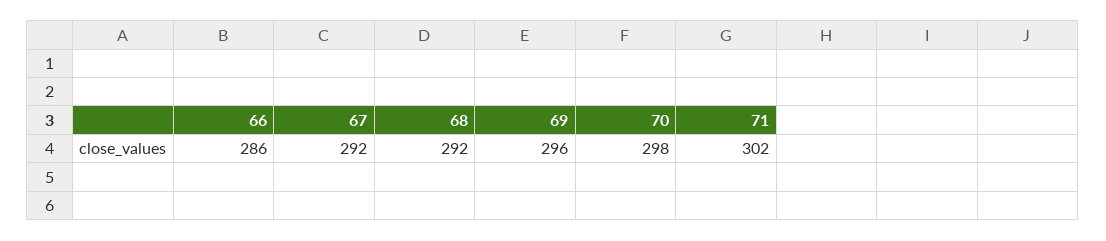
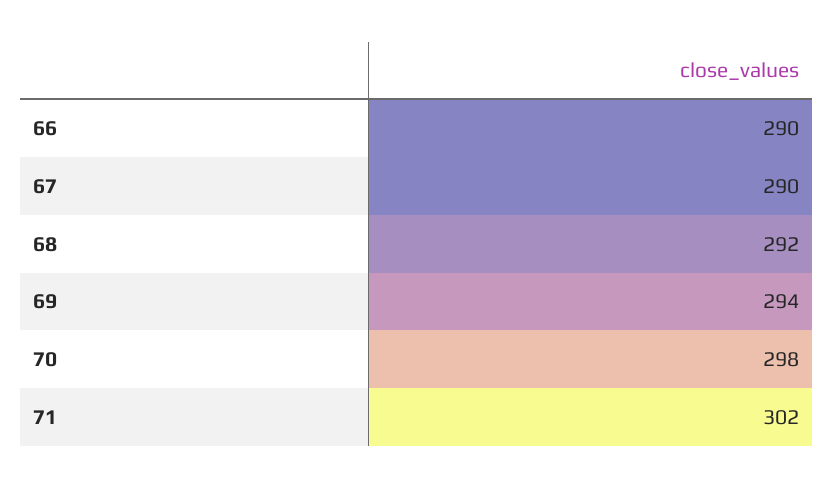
  {
-   "66": 286,
+   "66": 290,
-   "67": 292,
+   "67": 290,
    "68": 292,
-   "69": 296,
+   "69": 294,
    "70": 298,
    "71": 302
  }

